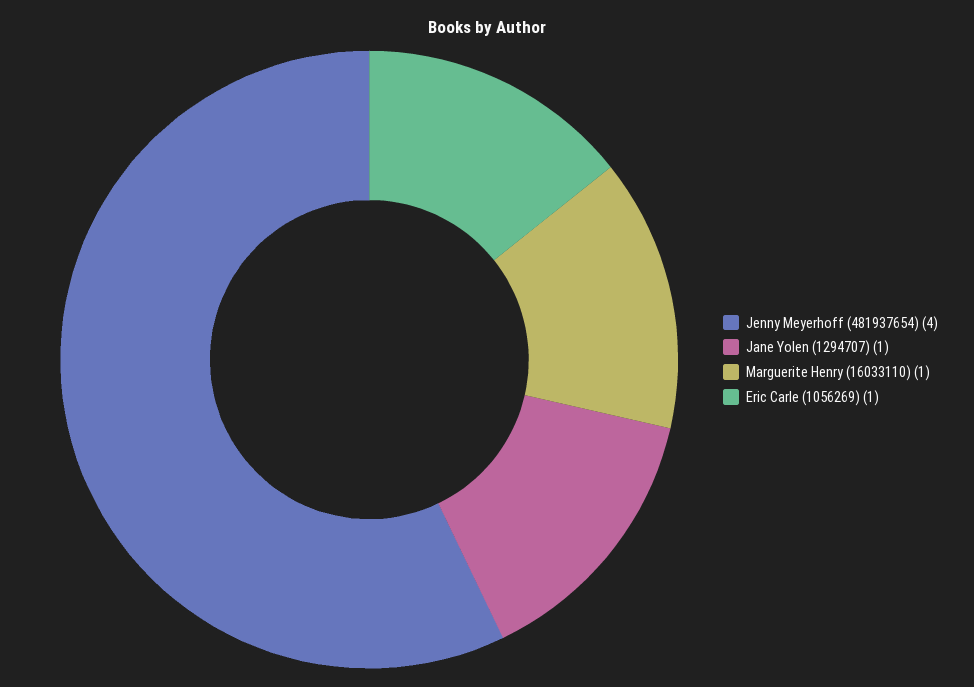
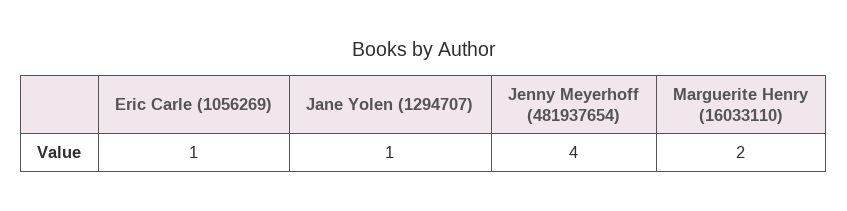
  {
    "Jenny Meyerhoff (481937654)": 4,
    "Jane Yolen (1294707)": 1,
-   "Marguerite Henry (16033110)": 1,
+   "Marguerite Henry (16033110)": 2,
    "Eric Carle (1056269)": 1
  }

